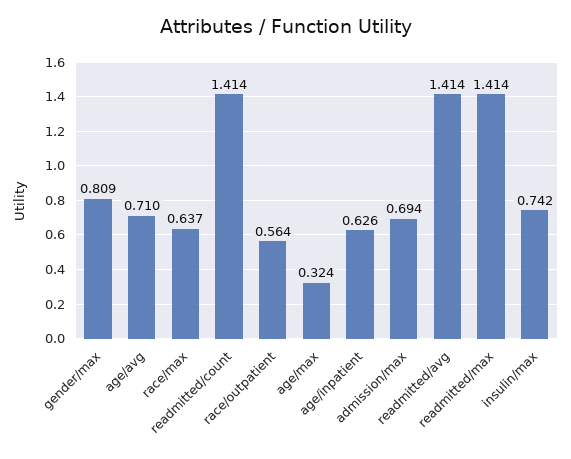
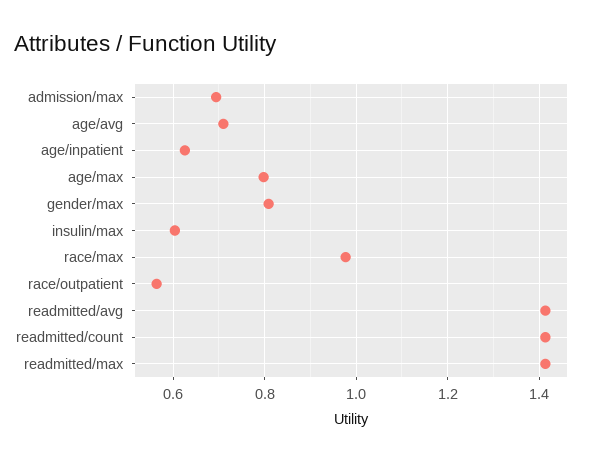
  {
    "gender/max": 0.809,
    "age/avg": 0.71,
-   "race/max": 0.637,
+   "race/max": 0.98,
    "readmitted/count": 1.414,
    "race/outpatient": 0.564,
-   "age/max": 0.324,
+   "age/max": 0.8,
    "age/inpatient": 0.626,
    "admission/max": 0.694,
    "readmitted/avg": 1.414,
    "readmitted/max": 1.414,
-   "insulin/max": 0.742
+   "insulin/max": 0.6
  }

